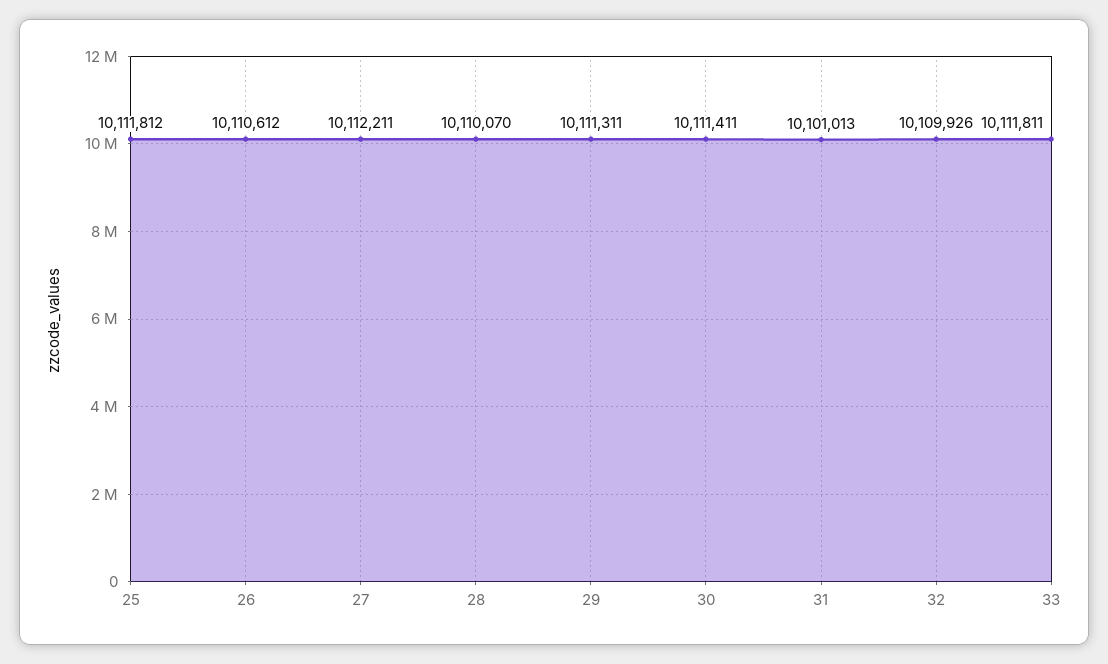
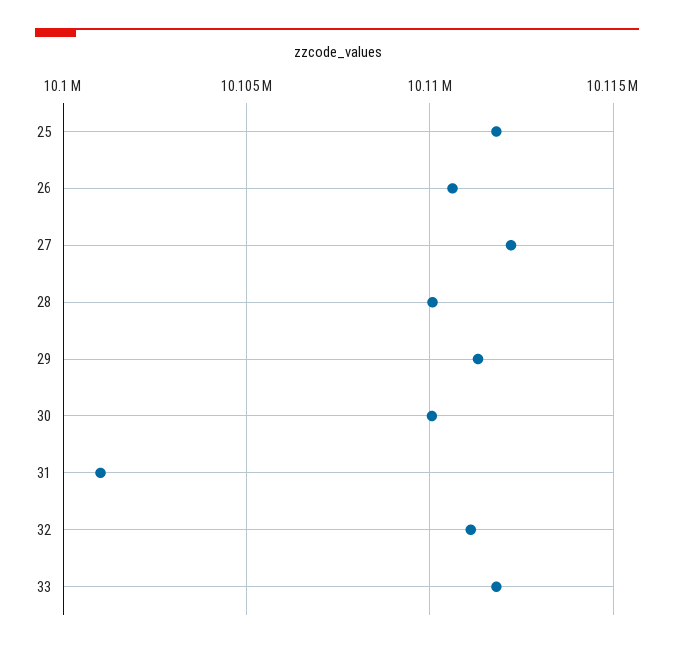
  {
    "25": 10111812,
    "26": 10110612,
    "27": 10112211,
    "28": 10110070,
    "29": 10111311,
-   "30": 10111411,
+   "30": 10110000,
    "31": 10101013,
-   "32": 10109926,
+   "32": 10111000,
    "33": 10111811
  }

